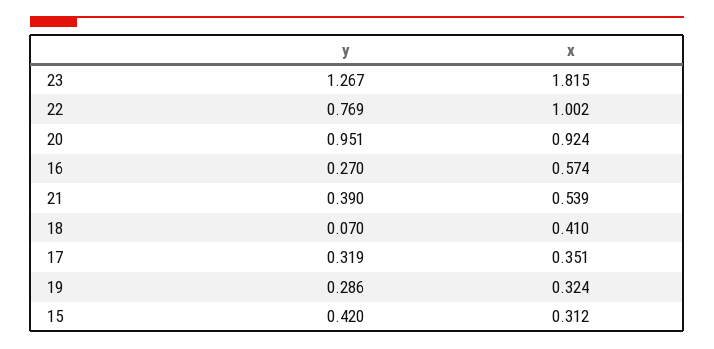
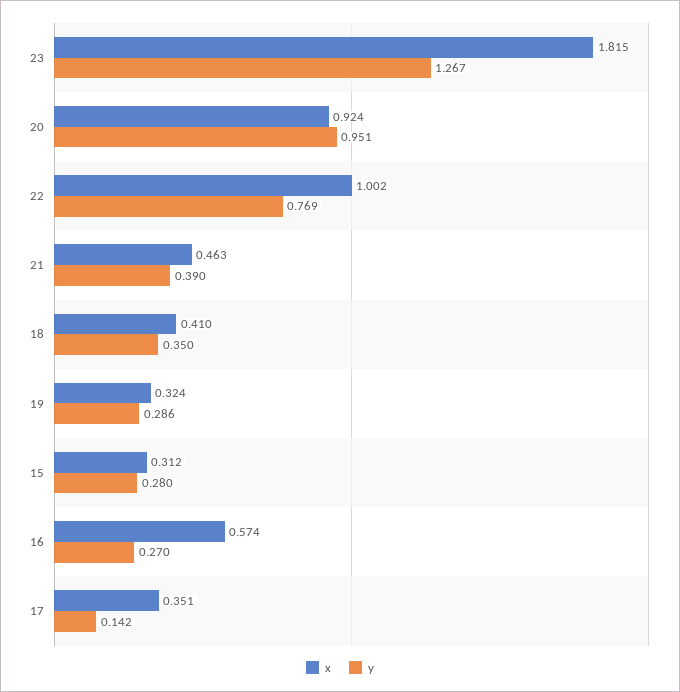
  {
    "y": {
      "23": 1.267,
      "22": 0.769,
      "20": 0.951,
      "16": 0.27,
      "21": 0.39,
-     "18": 0.07,
+     "18": 0.35,
-     "17": 0.319,
+     "17": 0.142,
      "19": 0.286,
-     "15": 0.42
+     "15": 0.28
    },
    "x": {
      "23": 1.815,
      "22": 1.002,
      "20": 0.924,
      "16": 0.574,
-     "21": 0.539,
+     "21": 0.463,
      "18": 0.41,
      "17": 0.351,
      "19": 0.324,
      "15": 0.312
    }
  }

